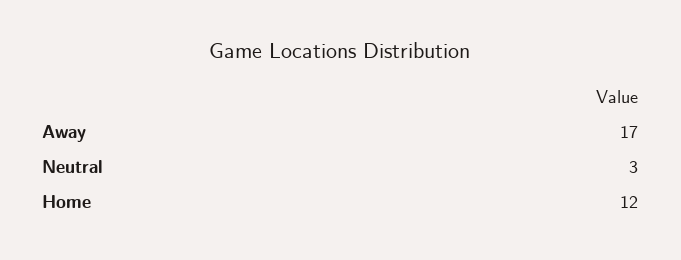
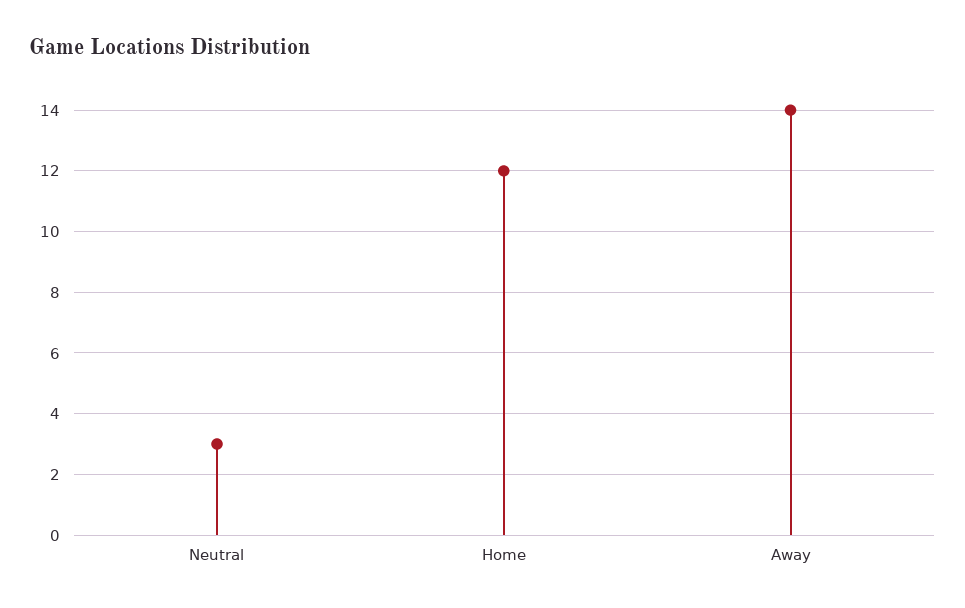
  {
-   "Away": 17,
+   "Away": 14,
    "Neutral": 3,
    "Home": 12
  }

